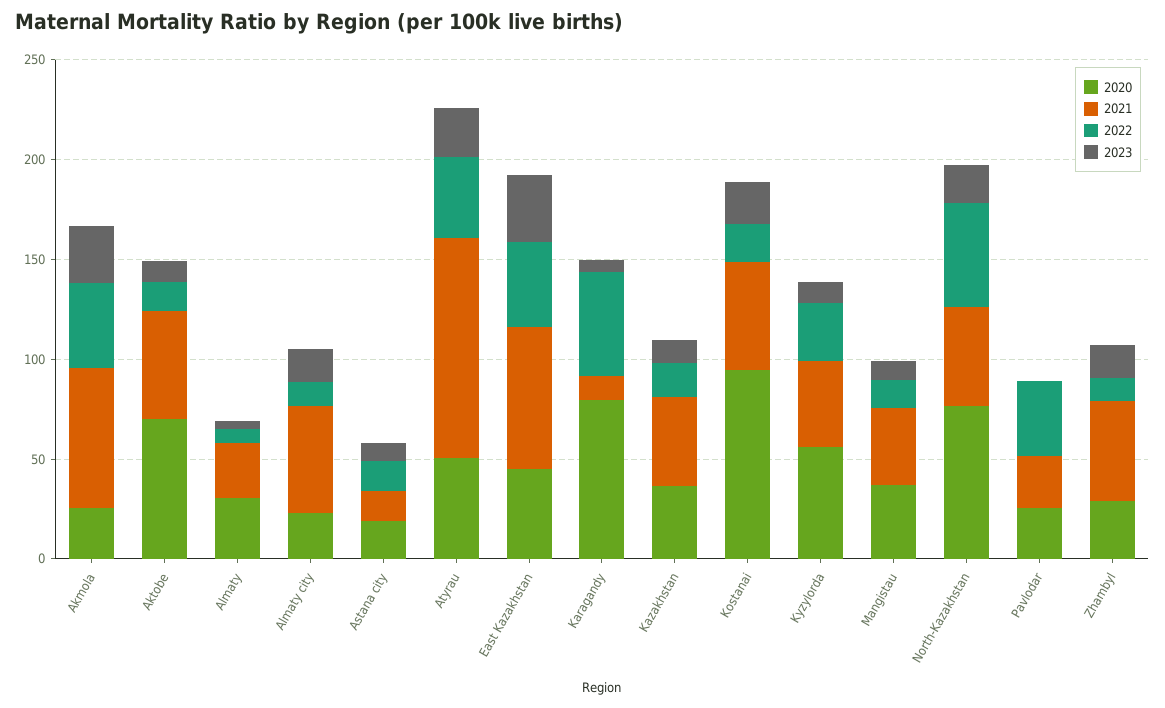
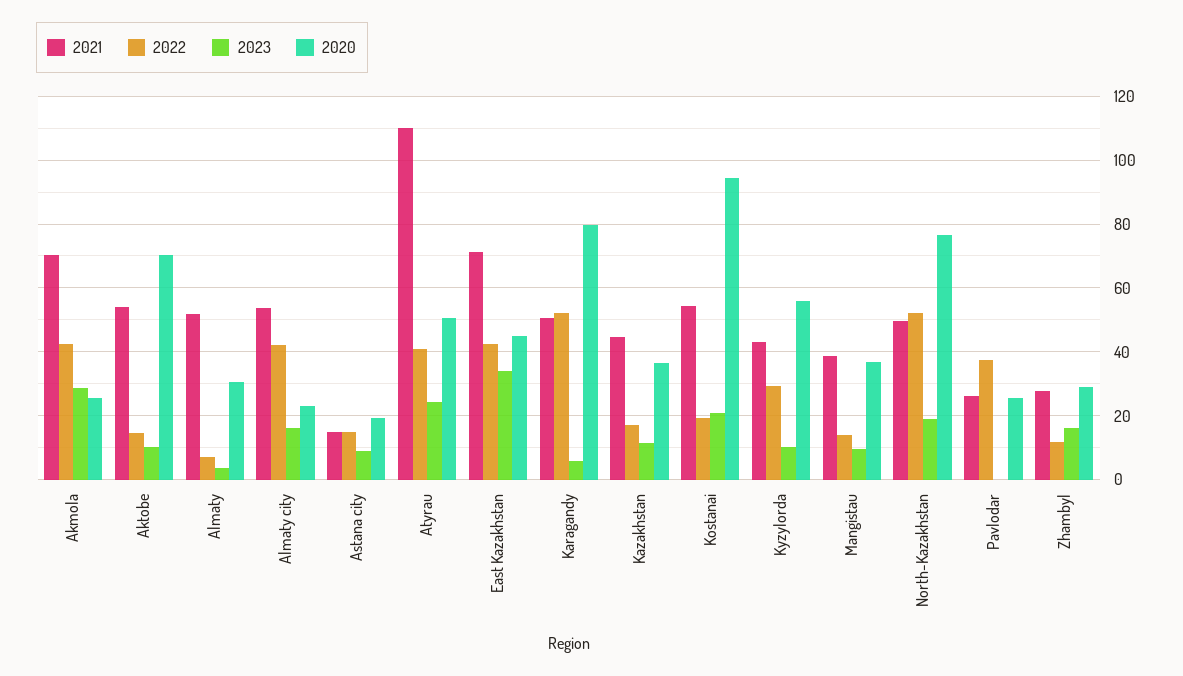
  {
    "2020": {
      "Akmola": 26,
      "Aktobe": 70,
      "Almaty": 30,
      "Almaty city": 24,
      "Astana city": 20,
      "Atyrau": 50,
      "East Kazakhstan": 46,
      "Karagandy": 80,
      "Kazakhstan": 36,
      "Kostanai": 94,
      "Kyzylorda": 56,
      "Mangistau": 36,
      "North-Kazakhstan": 76,
      "Pavlodar": 26,
      "Zhambyl": 28
    },
    "2021": {
      "Akmola": 70,
      "Aktobe": 54,
-     "Almaty": 30,
+     "Almaty": 52,
      "Almaty city": 54,
      "Astana city": 14,
      "Atyrau": 110,
      "East Kazakhstan": 72,
-     "Karagandy": 10,
+     "Karagandy": 50,
      "Kazakhstan": 44,
      "Kostanai": 54,
      "Kyzylorda": 44,
      "Mangistau": 38,
      "North-Kazakhstan": 50,
      "Pavlodar": 26,
-     "Zhambyl": 50
+     "Zhambyl": 28
    },
    "2022": {
      "Akmola": 42,
      "Aktobe": 14,
      "Almaty": 8,
-     "Almaty city": 10,
+     "Almaty city": 42,
      "Astana city": 16,
      "Atyrau": 40,
      "East Kazakhstan": 42,
      "Karagandy": 52,
      "Kazakhstan": 18,
      "Kostanai": 20,
      "Kyzylorda": 30,
      "Mangistau": 14,
      "North-Kazakhstan": 52,
      "Pavlodar": 38,
      "Zhambyl": 12
    },
    "2023": {
      "Akmola": 28,
      "Aktobe": 10,
      "Almaty": 4,
      "Almaty city": 16,
      "Astana city": 10,
      "Atyrau": 24,
      "East Kazakhstan": 34,
      "Karagandy": 6,
      "Kazakhstan": 12,
      "Kostanai": 20,
      "Kyzylorda": 10,
      "Mangistau": 10,
      "North-Kazakhstan": 20,
      "Pavlodar": 0,
      "Zhambyl": 16
    }
  }

